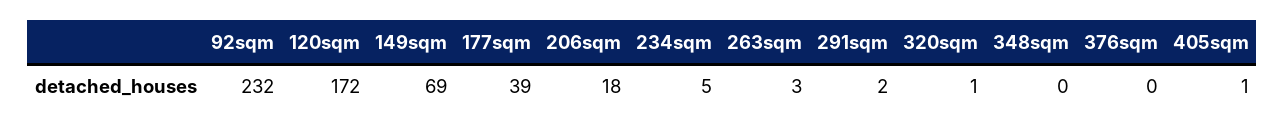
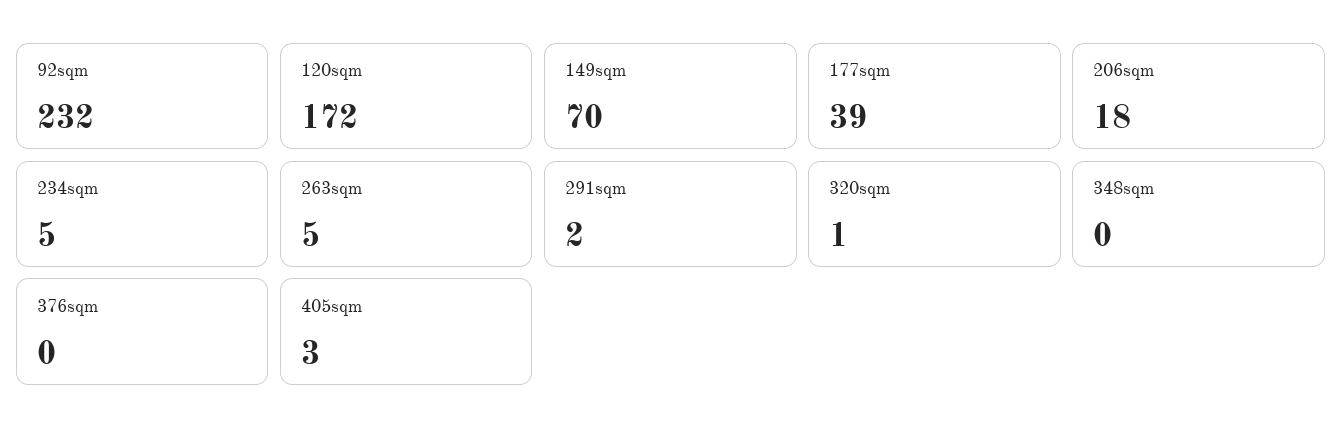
  {
    "92sqm": 232,
    "120sqm": 172,
-   "149sqm": 69,
+   "149sqm": 70,
    "177sqm": 39,
    "206sqm": 18,
    "234sqm": 5,
-   "263sqm": 3,
+   "263sqm": 5,
    "291sqm": 2,
    "320sqm": 1,
    "348sqm": 0,
    "376sqm": 0,
-   "405sqm": 1
+   "405sqm": 3
  }

